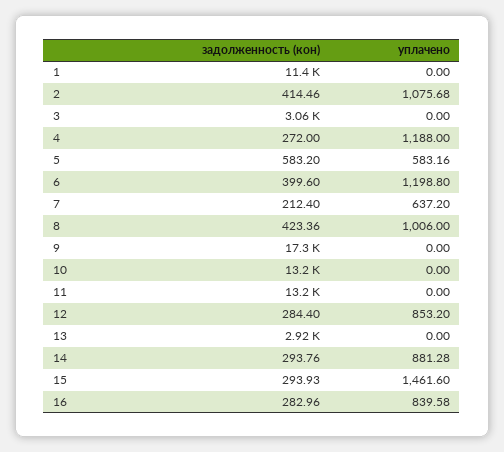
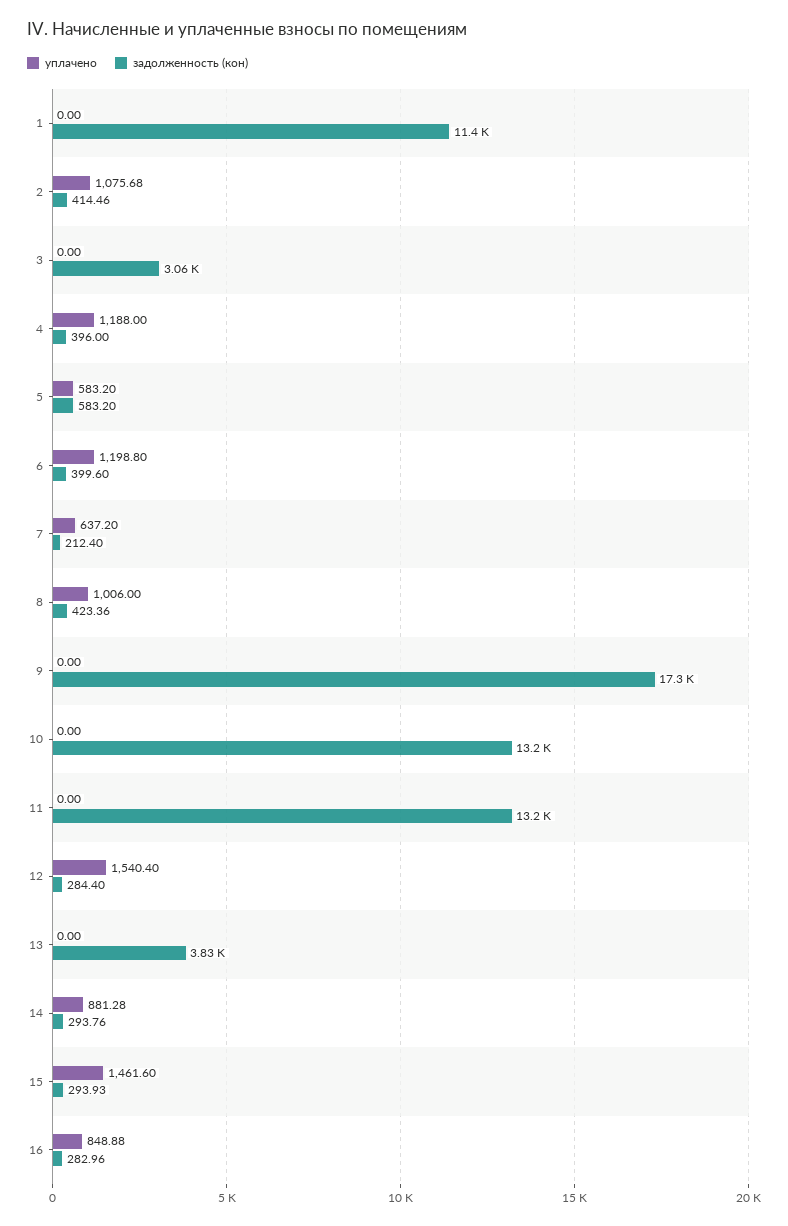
  {
    "задолженность (кон)": {
      "1": 11400,
      "2": 414.46,
      "3": 3060,
-     "4": 272,
+     "4": 396,
      "5": 583.2,
      "6": 399.6,
      "7": 212.4,
      "8": 423.36,
      "9": 17300,
      "10": 13200,
      "11": 13200,
      "12": 284.4,
-     "13": 2920,
+     "13": 3830,
      "14": 293.76,
      "15": 293.93,
      "16": 282.96
    },
    "уплачено": {
      "1": 0,
      "2": 1075.68,
      "3": 0,
      "4": 1188,
-     "5": 583.16,
+     "5": 583.2,
      "6": 1198.8,
      "7": 637.2,
      "8": 1006,
      "9": 0,
      "10": 0,
      "11": 0,
-     "12": 853.2,
+     "12": 1540.4,
      "13": 0,
      "14": 881.28,
      "15": 1461.6,
-     "16": 839.58
+     "16": 848.88
    }
  }

